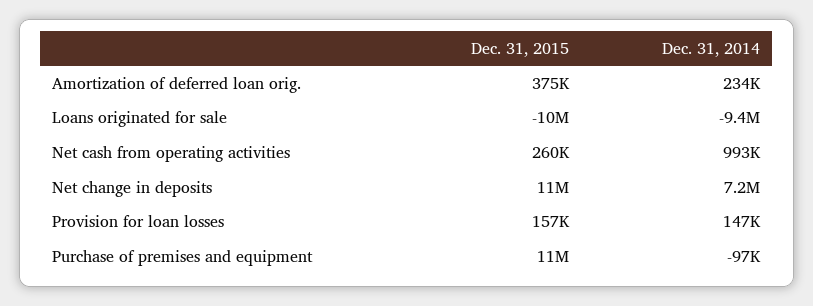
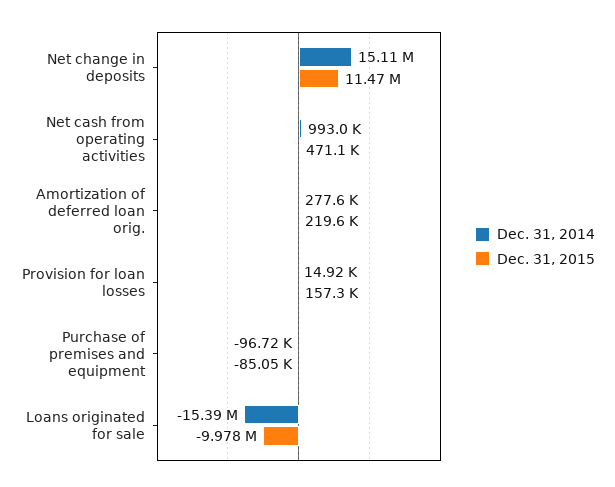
  {
    "Dec. 31, 2015": {
-     "Amortization of deferred loan orig.": 375000,
+     "Amortization of deferred loan orig.": 219600,
      "Loans originated for sale": -9978000,
-     "Net cash from operating activities": 260000,
+     "Net cash from operating activities": 471100,
      "Net change in deposits": 11470000,
      "Provision for loan losses": 157300,
-     "Purchase of premises and equipment": 11000000
+     "Purchase of premises and equipment": -85050
    },
    "Dec. 31, 2014": {
-     "Amortization of deferred loan orig.": 234000,
+     "Amortization of deferred loan orig.": 277600,
-     "Loans originated for sale": -9400000,
+     "Loans originated for sale": -15390000,
      "Net cash from operating activities": 993000,
-     "Net change in deposits": 7200000,
+     "Net change in deposits": 15110000,
-     "Provision for loan losses": 147000,
+     "Provision for loan losses": 14920,
      "Purchase of premises and equipment": -96720
    }
  }

